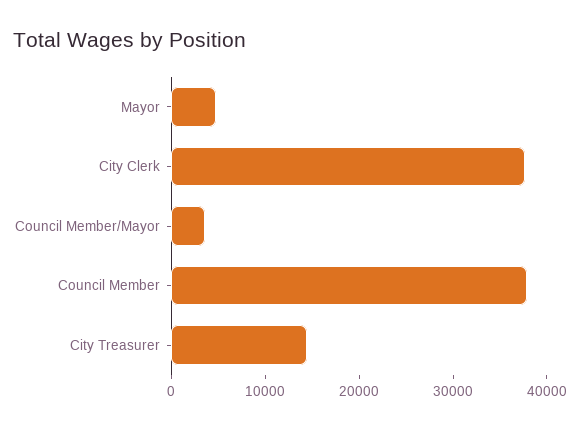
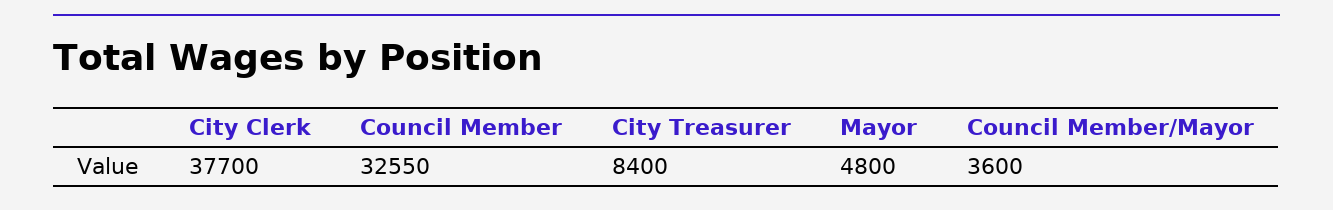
  {
    "Mayor": 4800,
    "City Clerk": 37700,
    "Council Member/Mayor": 3600,
-   "Council Member": 38000,
+   "Council Member": 32550,
-   "City Treasurer": 14000
+   "City Treasurer": 8400
  }

